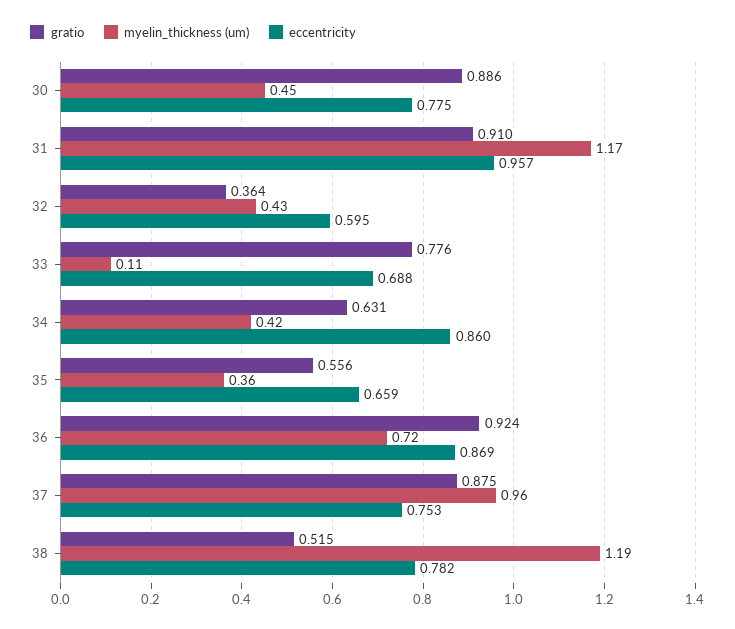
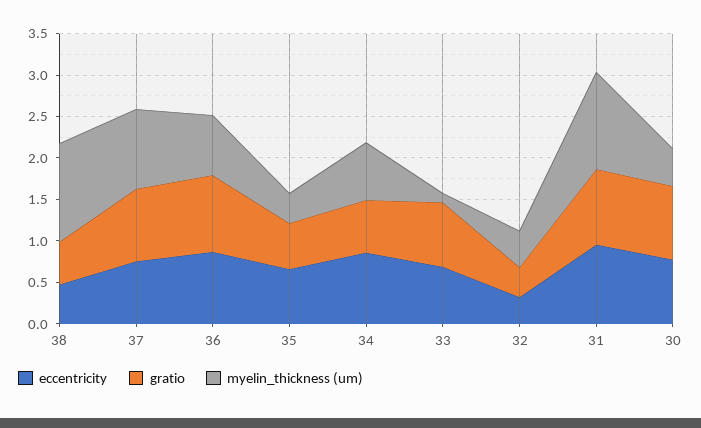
  {
    "gratio": {
      "30": 0.886,
      "31": 0.91,
      "32": 0.364,
      "33": 0.776,
      "34": 0.631,
      "35": 0.556,
      "36": 0.924,
      "37": 0.875,
      "38": 0.515
    },
    "myelin_thickness (um)": {
      "30": 0.45,
      "31": 1.17,
      "32": 0.43,
      "33": 0.11,
-     "34": 0.42,
+     "34": 0.7,
      "35": 0.36,
      "36": 0.72,
      "37": 0.96,
      "38": 1.19
    },
    "eccentricity": {
      "30": 0.775,
      "31": 0.957,
-     "32": 0.595,
+     "32": 0.3,
      "33": 0.688,
      "34": 0.86,
      "35": 0.659,
      "36": 0.869,
      "37": 0.753,
-     "38": 0.782
+     "38": 0.5
    }
  }

